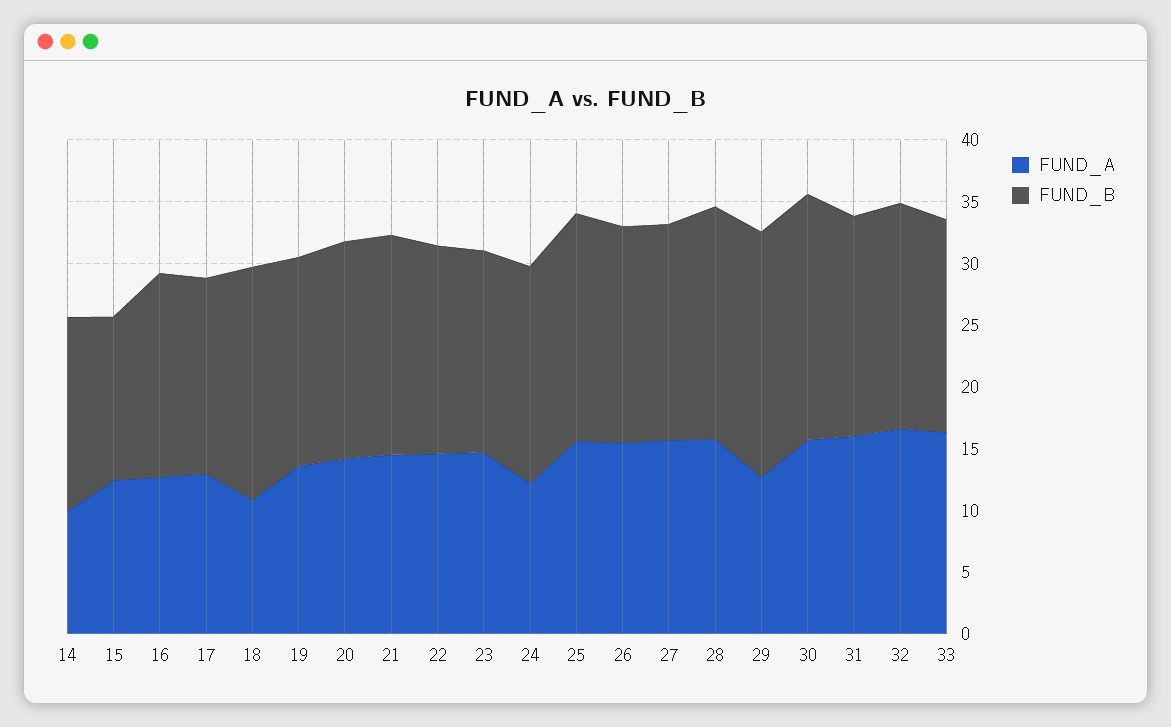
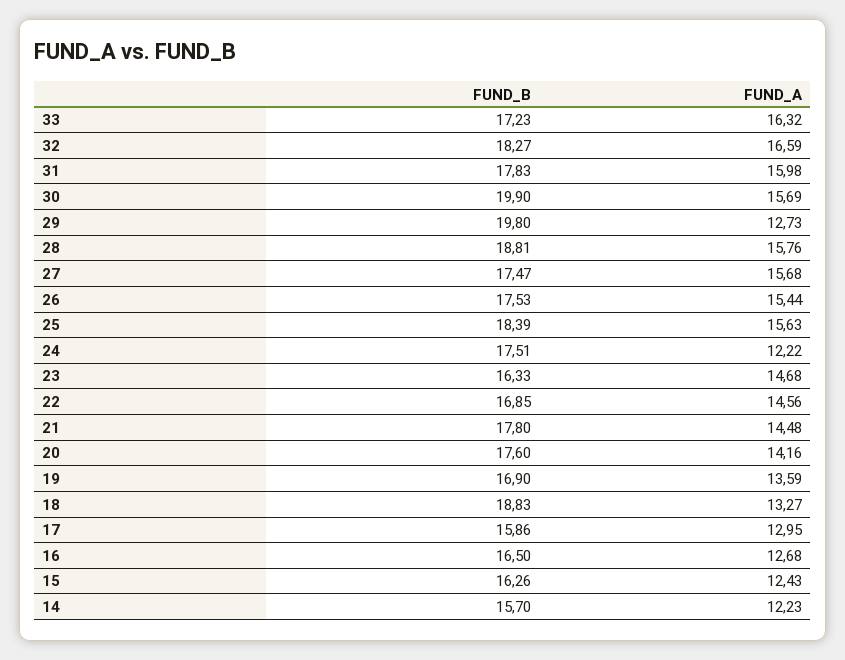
  {
    "FUND_A": {
-     "14": 10,
+     "14": 12.23,
      "15": 12.43,
      "16": 12.68,
      "17": 12.95,
-     "18": 11,
+     "18": 13.27,
      "19": 13.59,
      "20": 14.16,
      "21": 14.48,
      "22": 14.56,
      "23": 14.68,
      "24": 12.22,
      "25": 15.63,
      "26": 15.44,
      "27": 15.68,
      "28": 15.76,
      "29": 12.73,
      "30": 15.69,
      "31": 15.98,
      "32": 16.59,
      "33": 16.32
    },
    "FUND_B": {
      "14": 15.7,
-     "15": 13,
+     "15": 16.26,
      "16": 16.5,
      "17": 15.86,
      "18": 18.83,
      "19": 16.9,
      "20": 17.6,
      "21": 17.8,
      "22": 16.85,
      "23": 16.33,
      "24": 17.51,
      "25": 18.39,
      "26": 17.53,
      "27": 17.47,
      "28": 18.81,
      "29": 19.8,
      "30": 19.9,
      "31": 17.83,
      "32": 18.27,
      "33": 17.23
    }
  }

